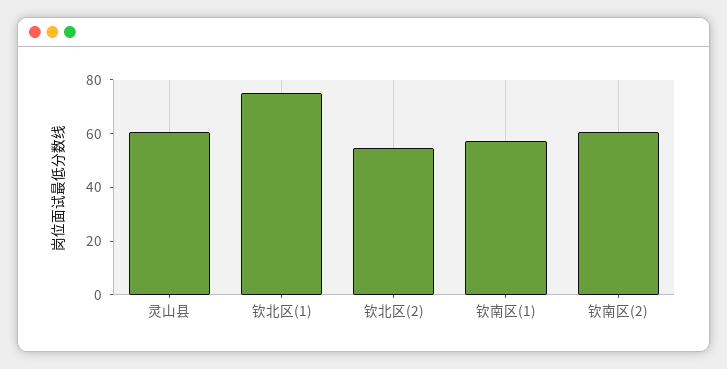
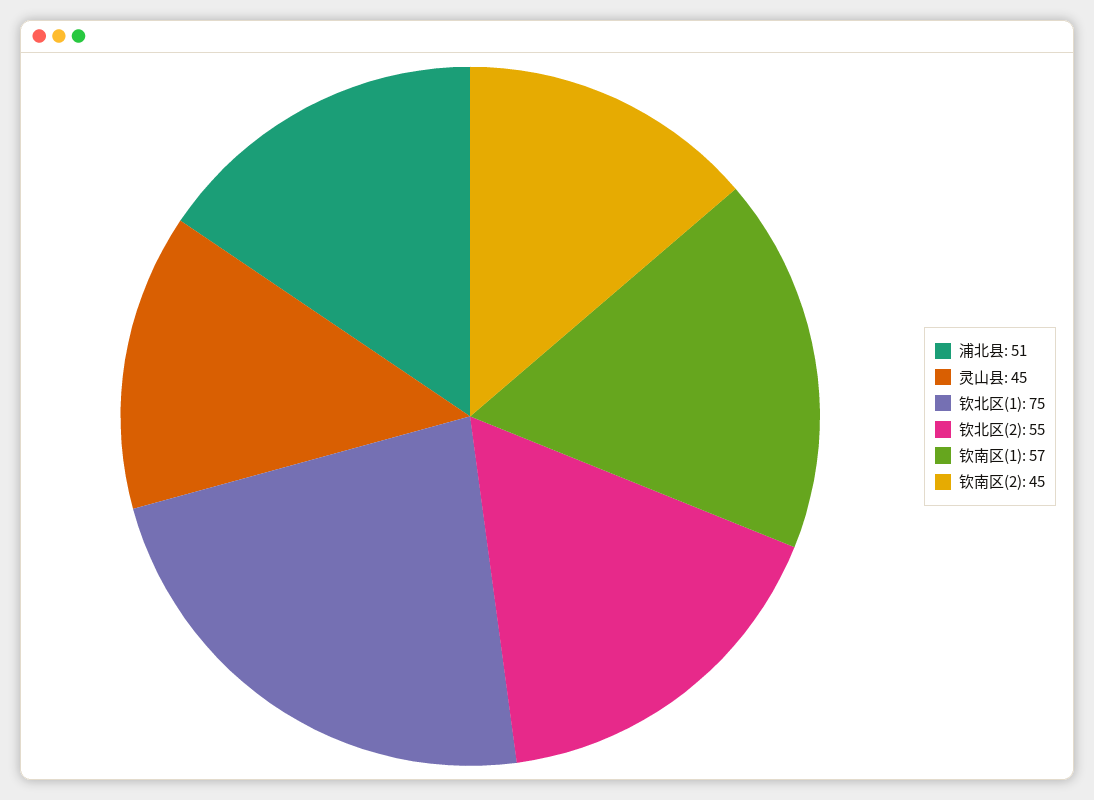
  {
-   "灵山县": 60,
+   "灵山县": 45,
    "钦北区(1)": 75,
    "钦北区(2)": 55,
    "钦南区(1)": 57,
-   "钦南区(2)": 60
+   "钦南区(2)": 45,
+   "浦北县": 51
  }

